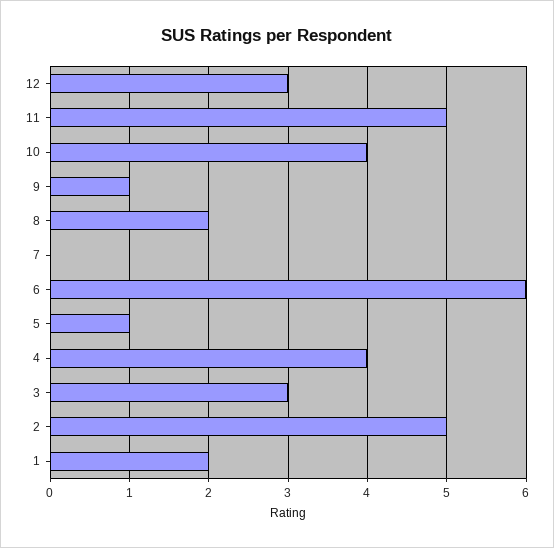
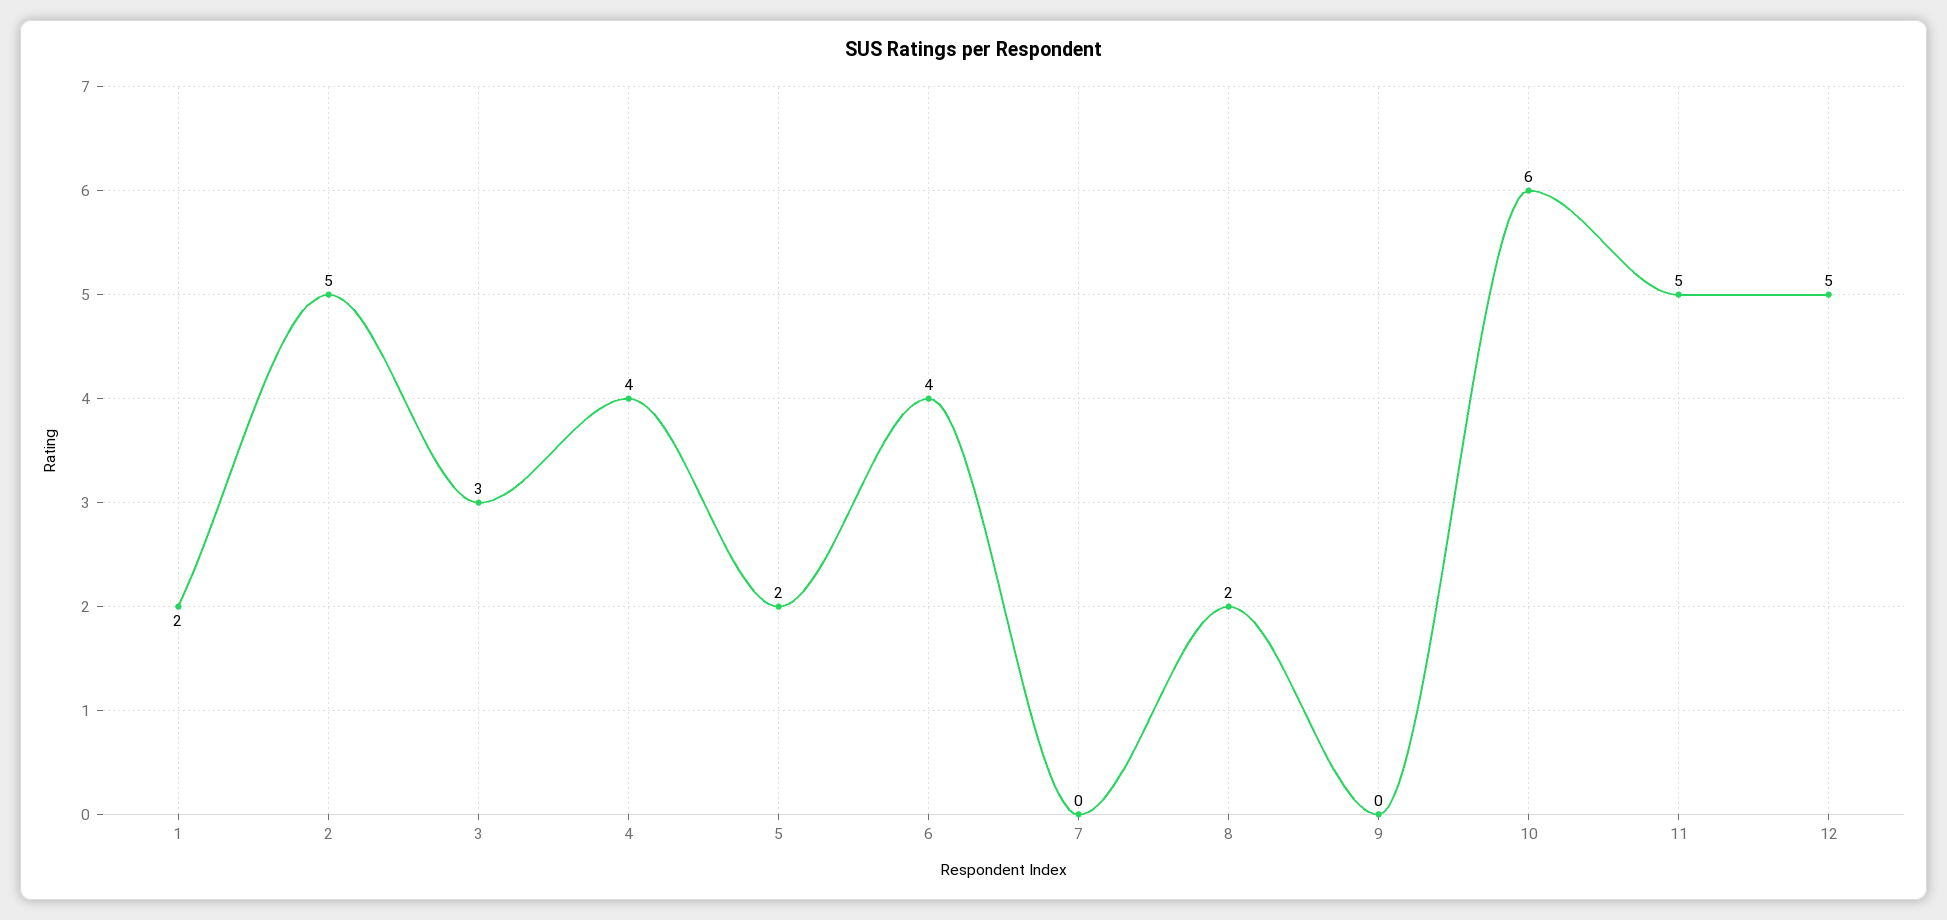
  {
-   "12": 3,
+   "12": 5,
    "11": 5,
-   "10": 4,
+   "10": 6,
-   "9": 1,
+   "9": 0,
    "8": 2,
    "7": 0,
-   "6": 6,
+   "6": 4,
-   "5": 1,
+   "5": 2,
    "4": 4,
    "3": 3,
    "2": 5,
    "1": 2
  }

